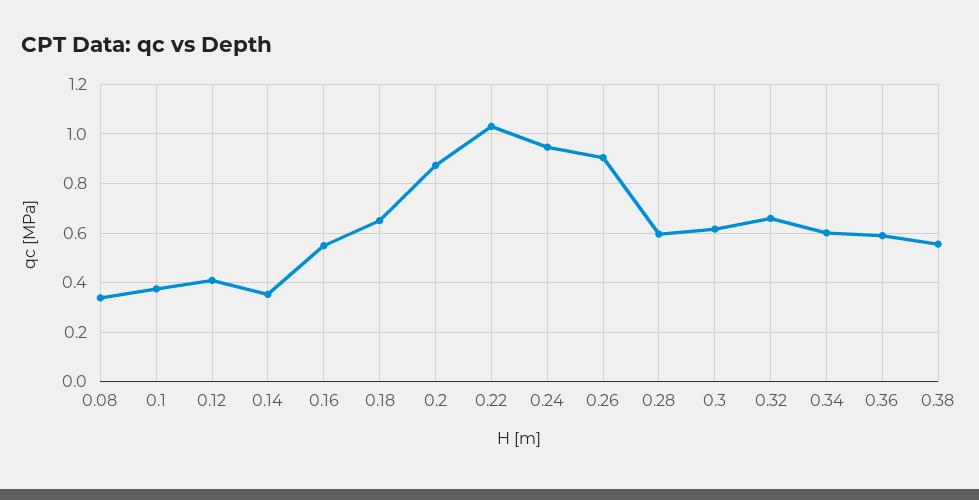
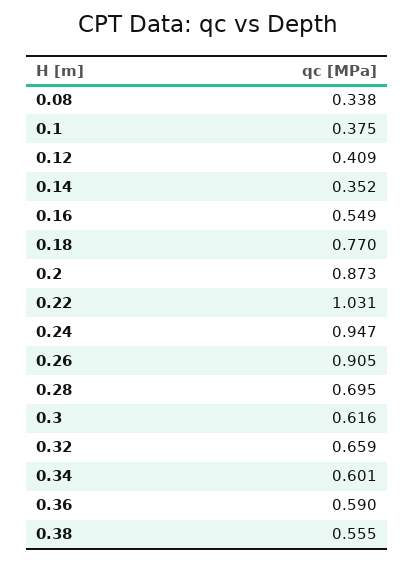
  {
    "0.08": 0.338,
    "0.1": 0.375,
    "0.12": 0.409,
    "0.14": 0.352,
    "0.16": 0.549,
-   "0.18": 0.65,
+   "0.18": 0.77,
    "0.2": 0.873,
    "0.22": 1.031,
    "0.24": 0.947,
    "0.26": 0.905,
-   "0.28": 0.6,
+   "0.28": 0.695,
    "0.3": 0.616,
    "0.32": 0.659,
    "0.34": 0.601,
    "0.36": 0.59,
    "0.38": 0.555
  }

